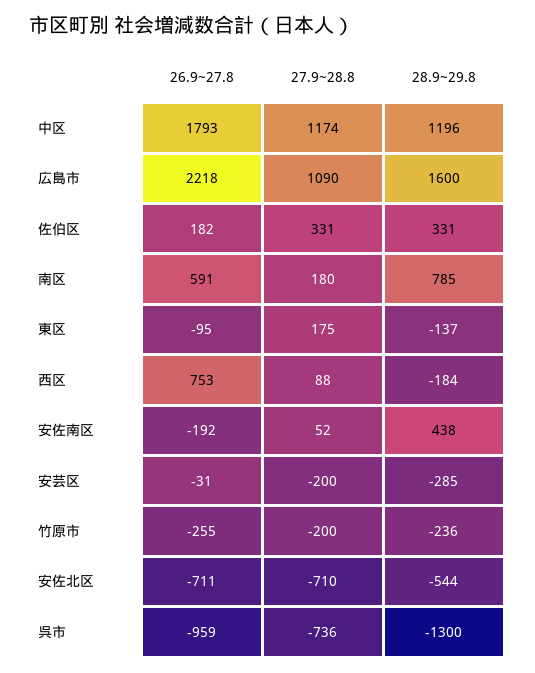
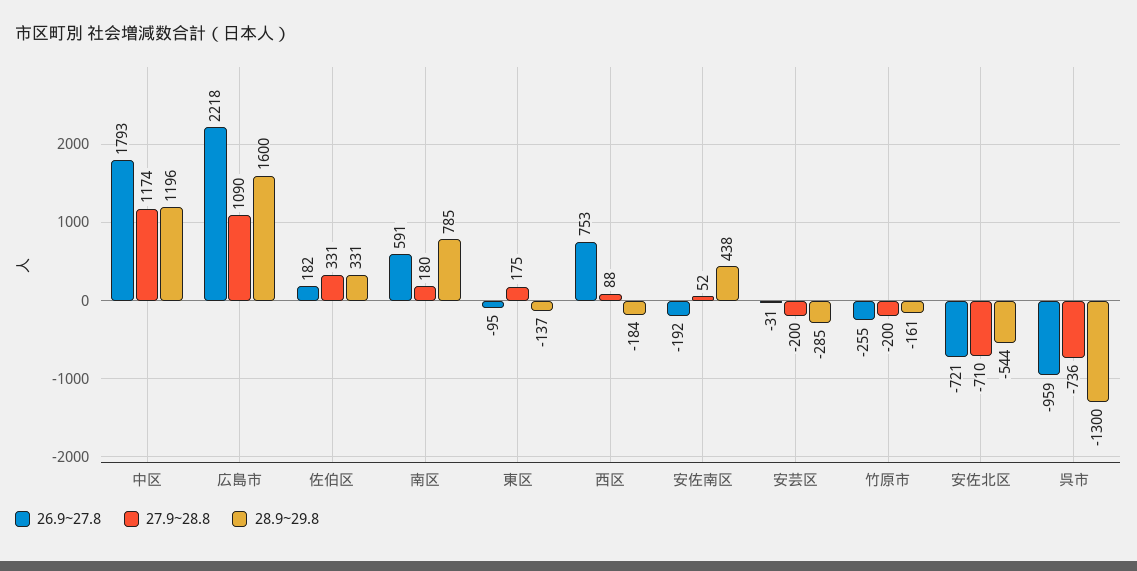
  {
    "26.9~27.8": {
      "中区": 1793,
      "広島市": 2218,
      "佐伯区": 182,
      "南区": 591,
      "東区": -95,
      "西区": 753,
      "安佐南区": -192,
      "安芸区": -31,
      "竹原市": -255,
-     "安佐北区": -711,
+     "安佐北区": -721,
      "呉市": -959
    },
    "27.9~28.8": {
      "中区": 1174,
      "広島市": 1090,
      "佐伯区": 331,
      "南区": 180,
      "東区": 175,
      "西区": 88,
      "安佐南区": 52,
      "安芸区": -200,
      "竹原市": -200,
      "安佐北区": -710,
      "呉市": -736
    },
    "28.9~29.8": {
      "中区": 1196,
      "広島市": 1600,
      "佐伯区": 331,
      "南区": 785,
      "東区": -137,
      "西区": -184,
      "安佐南区": 438,
      "安芸区": -285,
-     "竹原市": -236,
+     "竹原市": -161,
      "安佐北区": -544,
      "呉市": -1300
    }
  }

